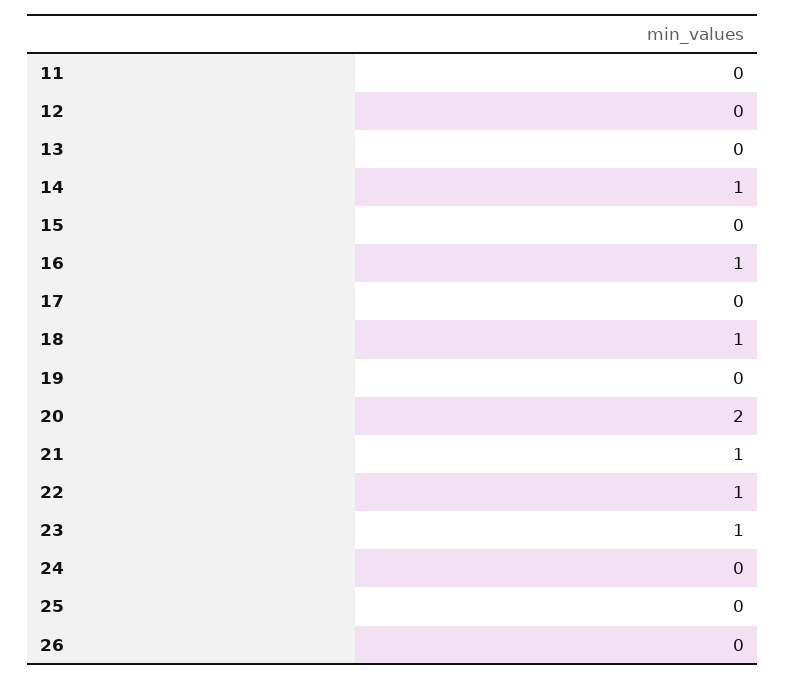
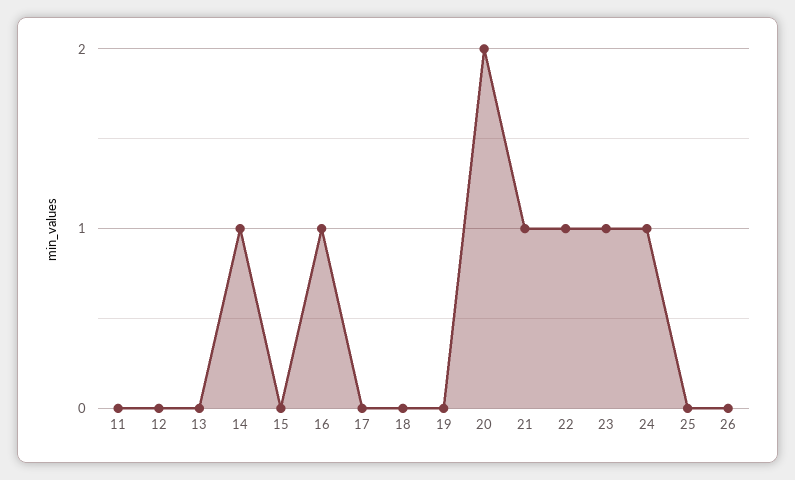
  {
    "11": 0,
    "12": 0,
    "13": 0,
    "14": 1,
    "15": 0,
    "16": 1,
    "17": 0,
-   "18": 1,
+   "18": 0,
    "19": 0,
    "20": 2,
    "21": 1,
    "22": 1,
    "23": 1,
-   "24": 0,
+   "24": 1,
    "25": 0,
    "26": 0
  }

